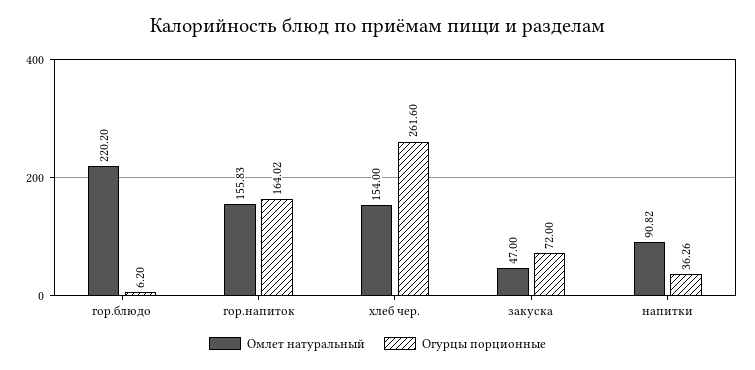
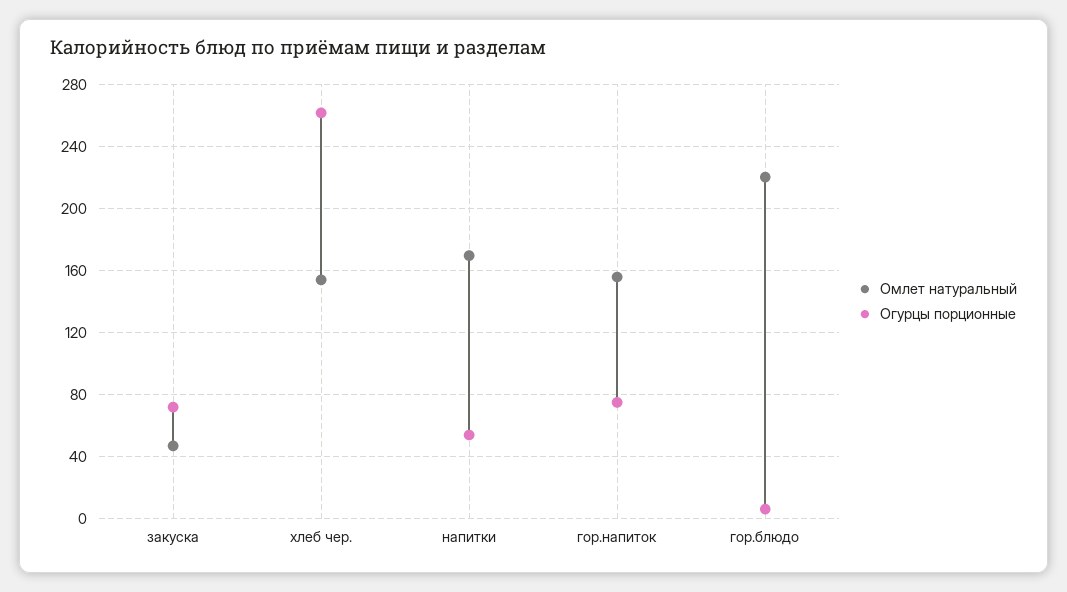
  {
    "Омлет натуральный": {
      "гор.блюдо": 220.2,
      "гор.напиток": 155.83,
      "хлеб чер.": 154,
      "закуска": 47,
-     "напитки": 90.82
+     "напитки": 170
    },
    "Огурцы порционные": {
      "гор.блюдо": 6.2,
-     "гор.напиток": 164.02,
+     "гор.напиток": 75,
      "хлеб чер.": 261.6,
      "закуска": 72,
-     "напитки": 36.26
+     "напитки": 55
    }
  }

